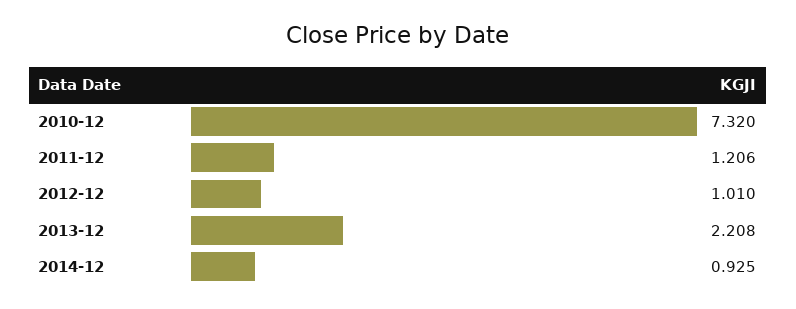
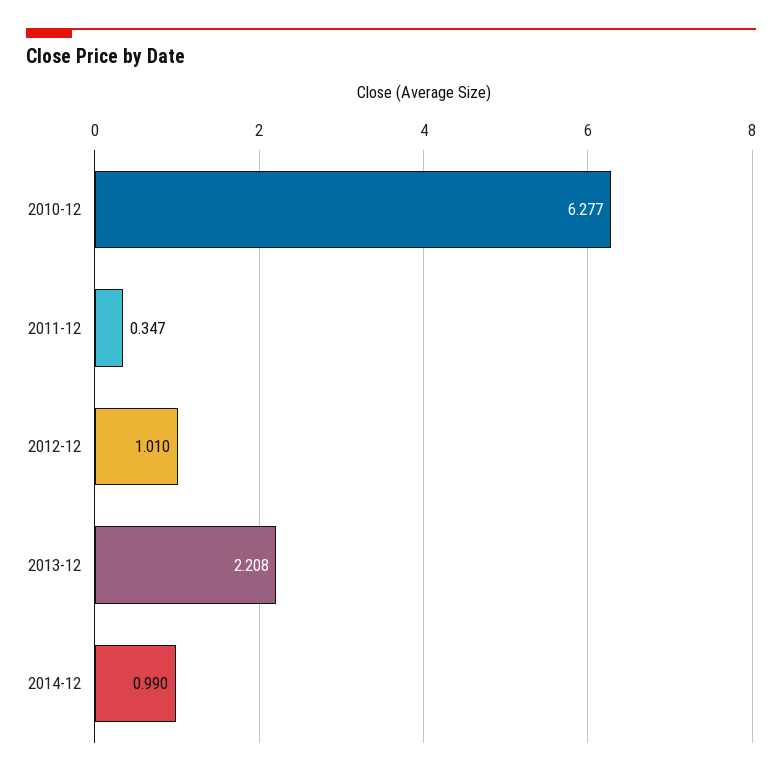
  {
-   "2010-12": 7.32,
+   "2010-12": 6.277,
-   "2011-12": 1.206,
+   "2011-12": 0.347,
    "2012-12": 1.01,
    "2013-12": 2.208,
-   "2014-12": 0.925
+   "2014-12": 0.99
  }

